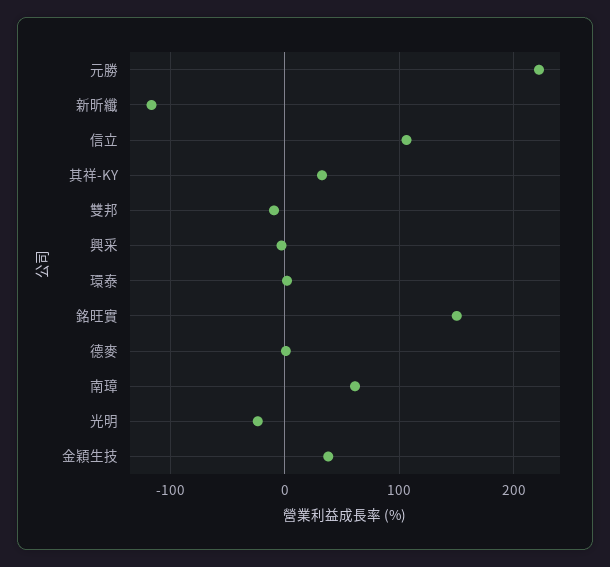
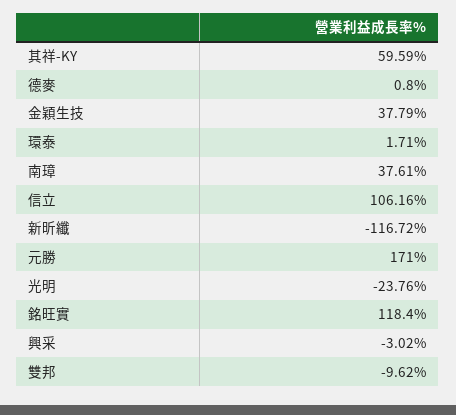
  {
-   "元勝": 220,
+   "元勝": 171,
    "新昕纖": -116.72,
    "信立": 106.16,
-   "其祥-KY": 30,
+   "其祥-KY": 59.59,
    "雙邦": -9.62,
    "興采": -3.02,
    "環泰": 1.71,
-   "銘旺實": 150,
+   "銘旺實": 118.4,
    "德麥": 0.8,
-   "南璋": 60,
+   "南璋": 37.61,
    "光明": -23.76,
    "金穎生技": 37.79
  }

